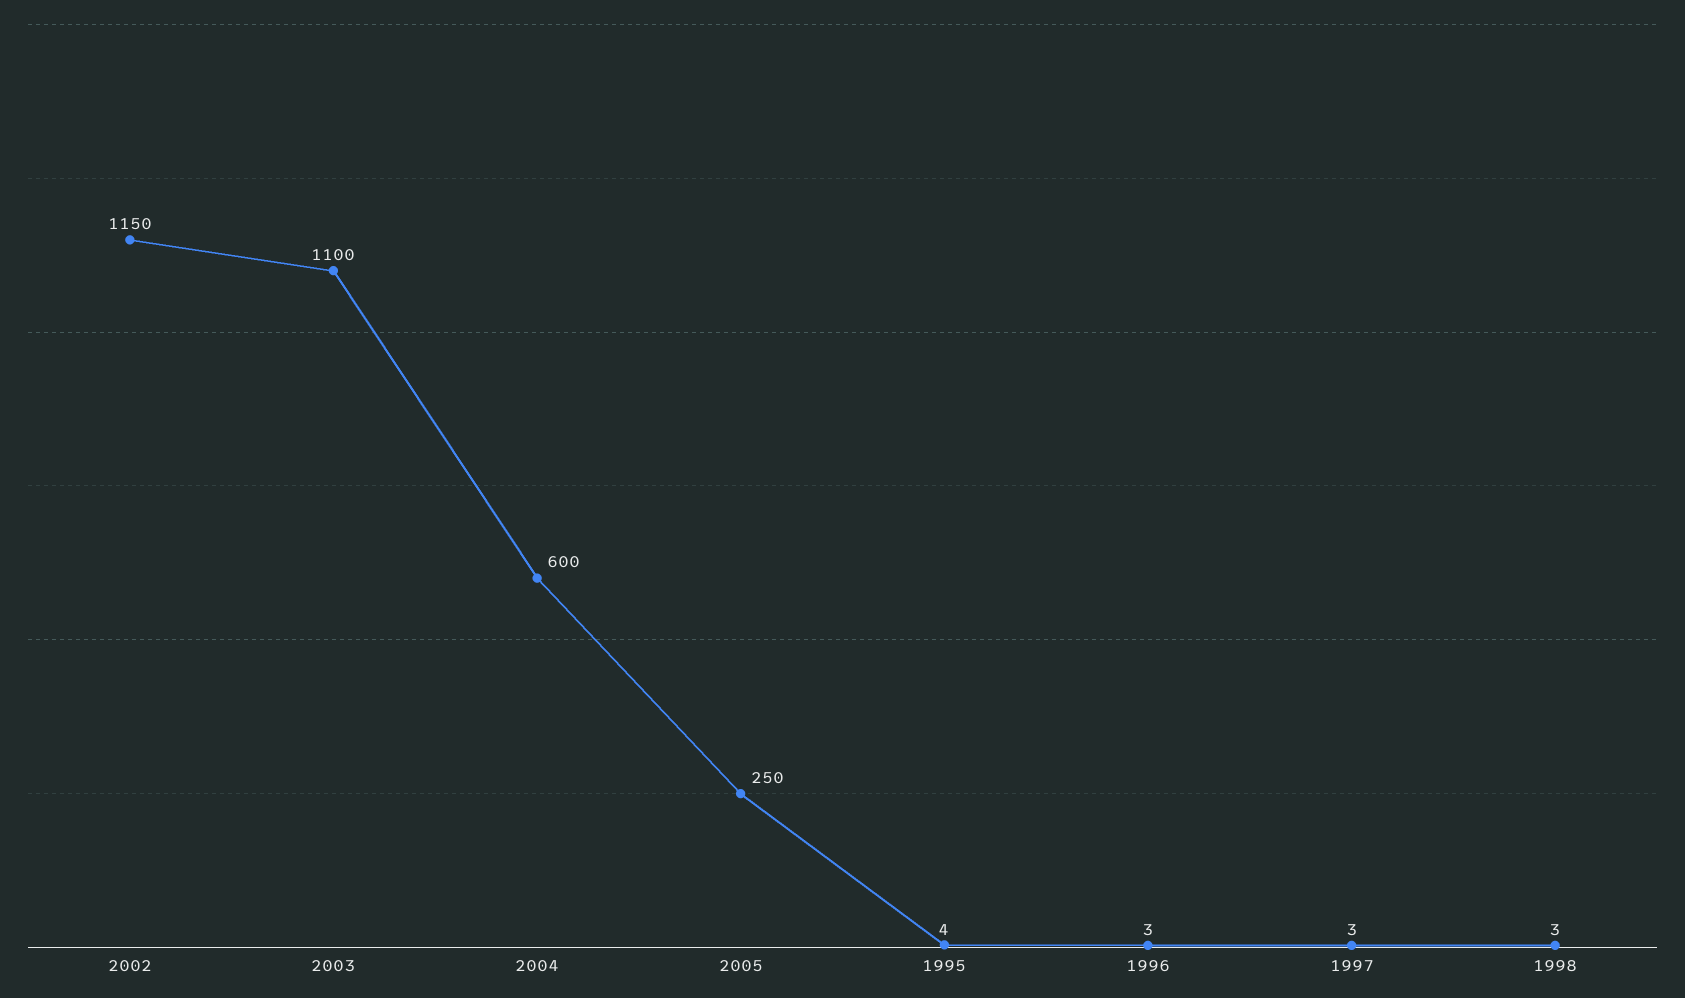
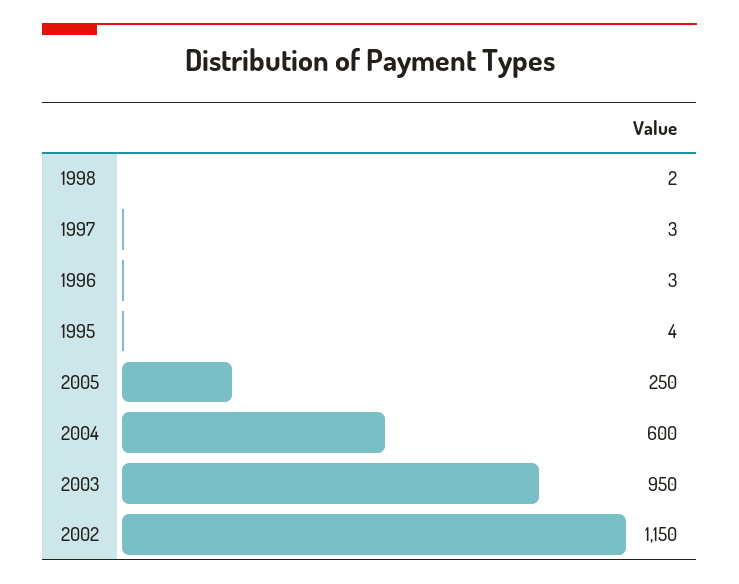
  {
    "2002": 1150,
-   "2003": 1100,
+   "2003": 950,
    "2004": 600,
    "2005": 250,
    "1995": 4,
    "1996": 3,
    "1997": 3,
-   "1998": 3
+   "1998": 2
  }

